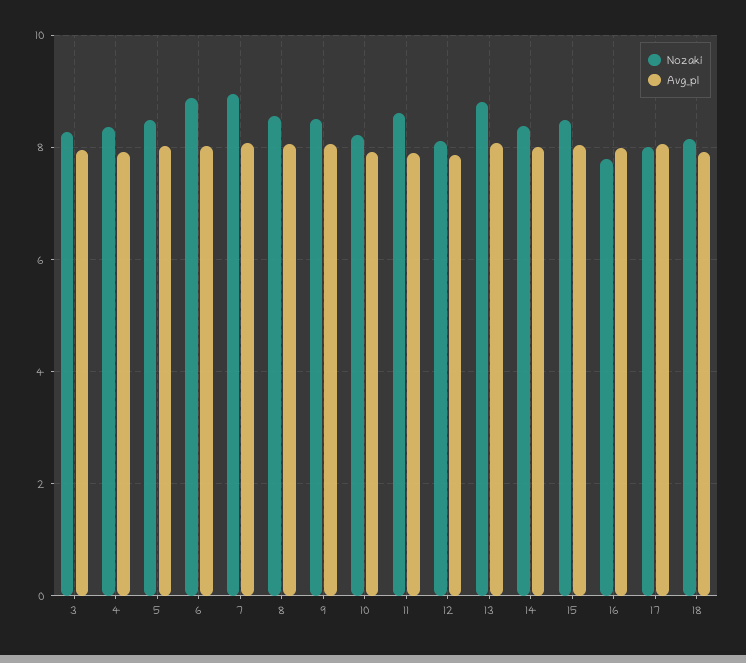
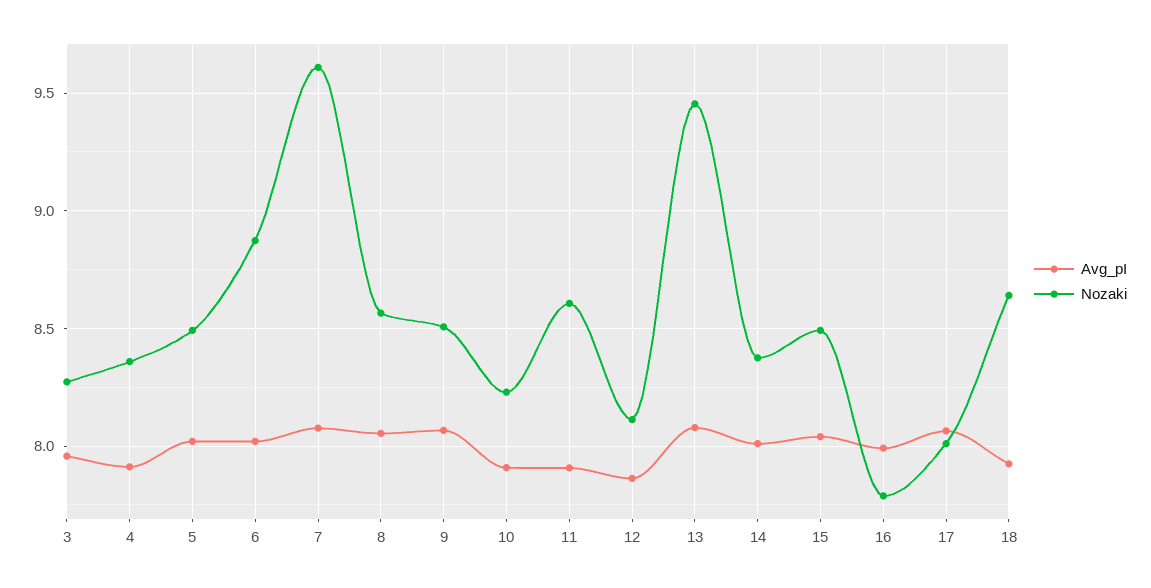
  {
    "Nozaki": {
      "3": 8.25,
      "4": 8.35,
      "5": 8.5,
      "6": 8.85,
-     "7": 9,
+     "7": 9.6,
      "8": 8.55,
      "9": 8.5,
      "10": 8.25,
      "11": 8.6,
      "12": 8.1,
-     "13": 8.8,
+     "13": 9.45,
      "14": 8.4,
      "15": 8.5,
      "16": 7.8,
      "17": 8,
-     "18": 8.2
+     "18": 8.65
    },
    "Avg_pI": {
      "3": 7.95,
      "4": 7.9,
      "5": 8,
      "6": 8,
      "7": 8.1,
      "8": 8.05,
      "9": 8.05,
      "10": 7.9,
      "11": 7.9,
      "12": 7.85,
      "13": 8.1,
      "14": 8,
      "15": 8.05,
      "16": 8,
      "17": 8.05,
      "18": 7.9
    }
  }

